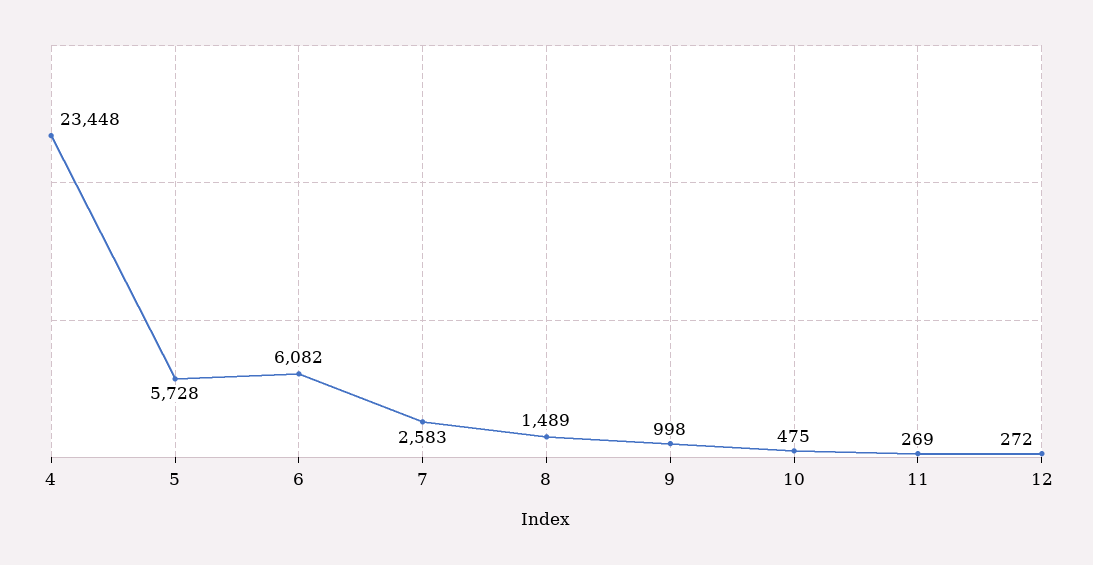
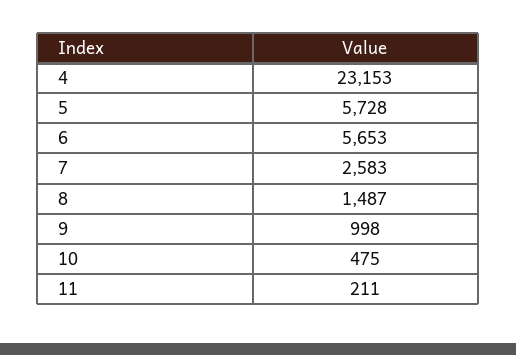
  {
-   "4": 23448,
+   "4": 23153,
    "5": 5728,
-   "6": 6082,
+   "6": 5653,
    "7": 2583,
-   "8": 1489,
+   "8": 1487,
    "9": 998,
    "10": 475,
-   "11": 269,
+   "11": 211
-   "12": 272
  }

